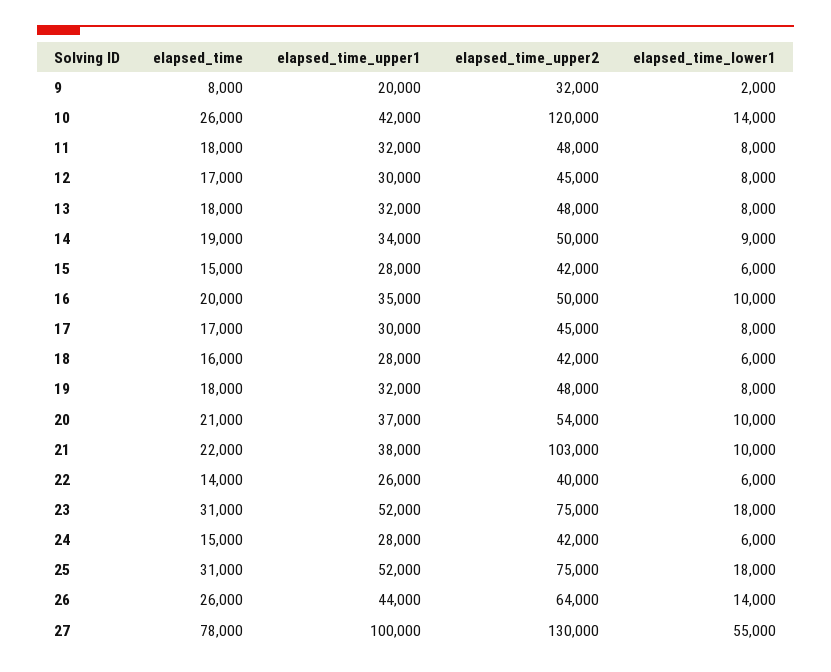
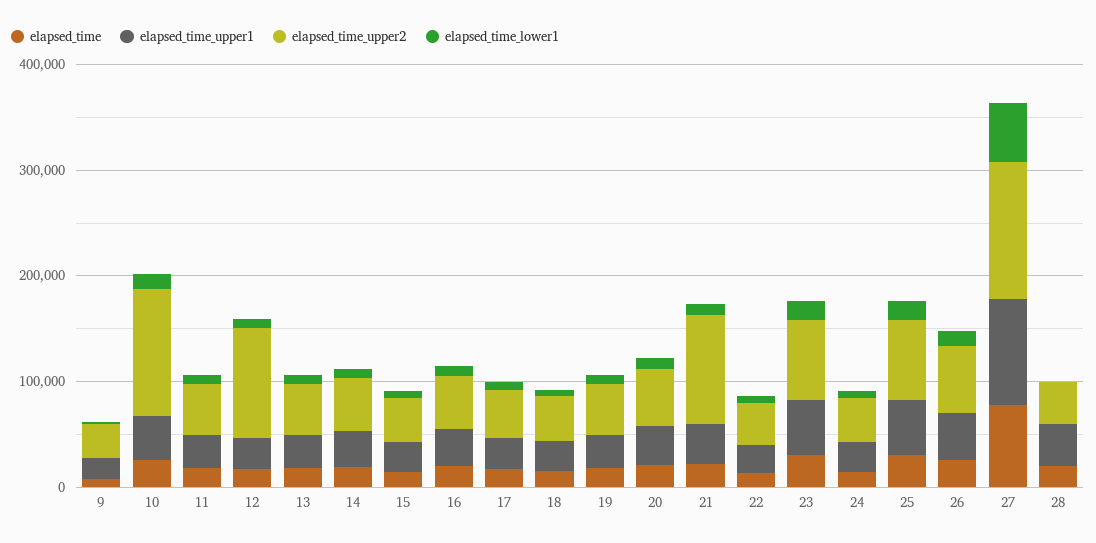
  {
    "elapsed_time": {
      "9": 8000,
      "10": 26000,
      "11": 18000,
      "12": 17000,
      "13": 18000,
      "14": 19000,
      "15": 15000,
      "16": 20000,
      "17": 17000,
      "18": 16000,
      "19": 18000,
      "20": 21000,
      "21": 22000,
      "22": 14000,
      "23": 31000,
      "24": 15000,
      "25": 31000,
      "26": 26000,
-     "27": 78000
+     "27": 78000,
+     "28": 20000
    },
    "elapsed_time_upper1": {
      "9": 20000,
      "10": 42000,
      "11": 32000,
      "12": 30000,
      "13": 32000,
      "14": 34000,
      "15": 28000,
      "16": 35000,
      "17": 30000,
      "18": 28000,
      "19": 32000,
      "20": 37000,
      "21": 38000,
      "22": 26000,
      "23": 52000,
      "24": 28000,
      "25": 52000,
      "26": 44000,
-     "27": 100000
+     "27": 100000,
+     "28": 40000
    },
    "elapsed_time_upper2": {
      "9": 32000,
      "10": 120000,
      "11": 48000,
-     "12": 45000,
+     "12": 100000,
      "13": 48000,
      "14": 50000,
      "15": 42000,
      "16": 50000,
      "17": 45000,
      "18": 42000,
      "19": 48000,
      "20": 54000,
      "21": 103000,
      "22": 40000,
      "23": 75000,
      "24": 42000,
      "25": 75000,
      "26": 64000,
-     "27": 130000
+     "27": 130000,
+     "28": 40000
    },
    "elapsed_time_lower1": {
      "9": 2000,
      "10": 14000,
      "11": 8000,
      "12": 8000,
      "13": 8000,
      "14": 9000,
      "15": 6000,
      "16": 10000,
      "17": 8000,
      "18": 6000,
      "19": 8000,
      "20": 10000,
      "21": 10000,
      "22": 6000,
      "23": 18000,
      "24": 6000,
      "25": 18000,
      "26": 14000,
-     "27": 55000
+     "27": 55000,
+     "28": 0
    }
  }

